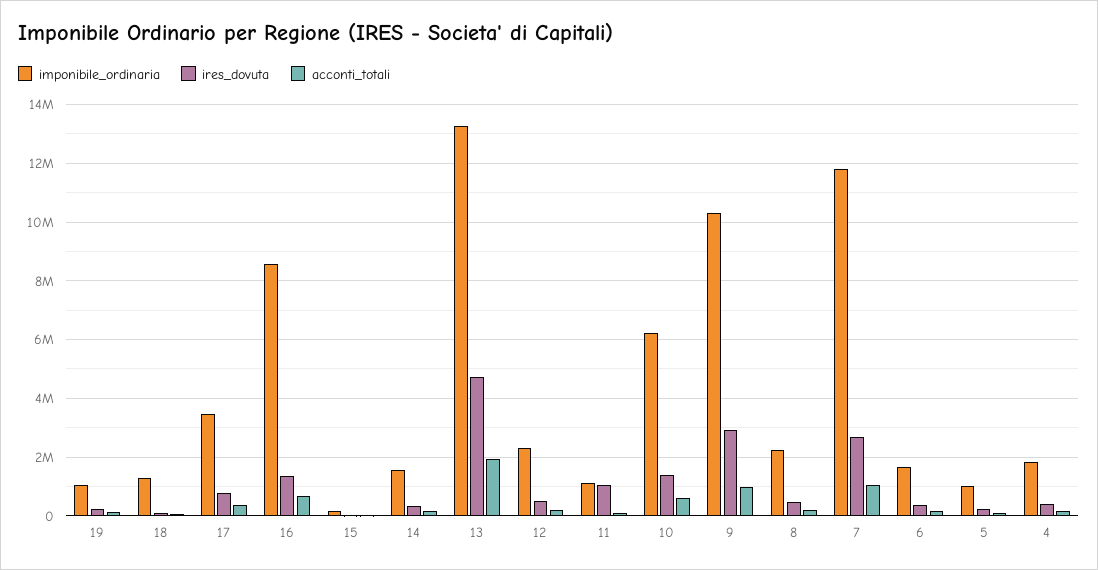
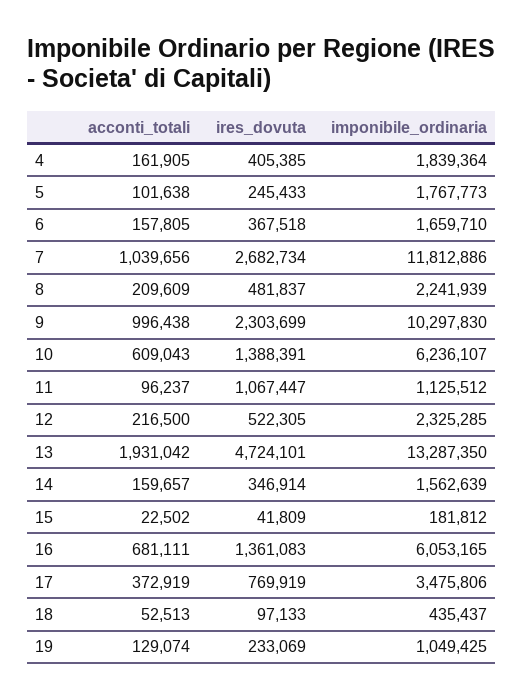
  {
    "imponibile_ordinaria": {
      "19": 1049425,
-     "18": 1250000,
+     "18": 435437,
      "17": 3475806,
-     "16": 8500000,
+     "16": 6053165,
      "15": 181812,
      "14": 1562639,
      "13": 13287350,
      "12": 2325285,
      "11": 1125512,
      "10": 6236107,
      "9": 10297830,
      "8": 2241939,
      "7": 11812886,
      "6": 1659710,
-     "5": 1000000,
+     "5": 1767773,
      "4": 1839364
    },
    "ires_dovuta": {
      "19": 233069,
      "18": 97133,
      "17": 769919,
      "16": 1361083,
      "15": 41809,
      "14": 346914,
      "13": 4724101,
      "12": 522305,
      "11": 1067447,
      "10": 1388391,
-     "9": 3000000,
+     "9": 2303699,
      "8": 481837,
      "7": 2682734,
      "6": 367518,
      "5": 245433,
      "4": 405385
    },
    "acconti_totali": {
      "19": 129074,
      "18": 52513,
      "17": 372919,
      "16": 681111,
      "15": 22502,
      "14": 159657,
      "13": 1931042,
      "12": 216500,
      "11": 96237,
      "10": 609043,
      "9": 996438,
      "8": 209609,
      "7": 1039656,
      "6": 157805,
      "5": 101638,
      "4": 161905
    }
  }

